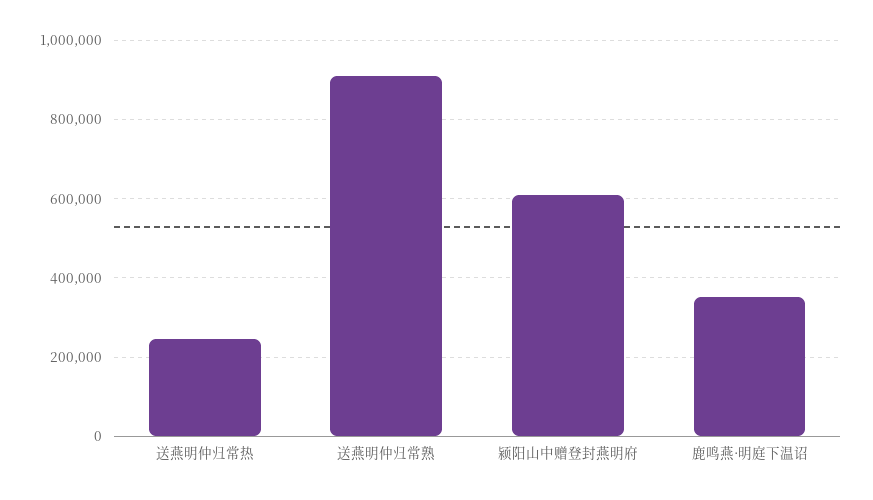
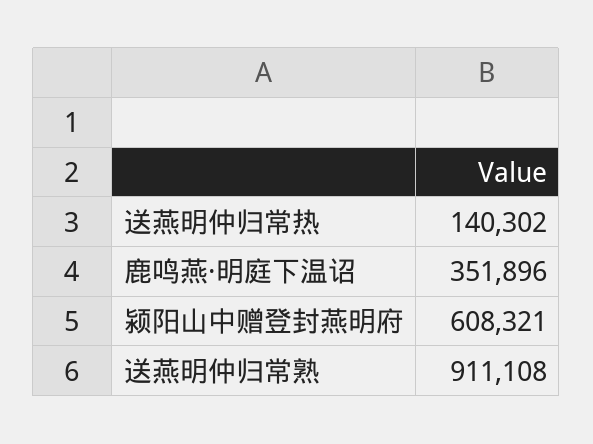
  {
-   "送燕明仲归常热": 240000,
+   "送燕明仲归常热": 140302,
    "送燕明仲归常熟": 911108,
    "颍阳山中赠登封燕明府": 608321,
    "鹿鸣燕·明庭下温诏": 351896
  }

